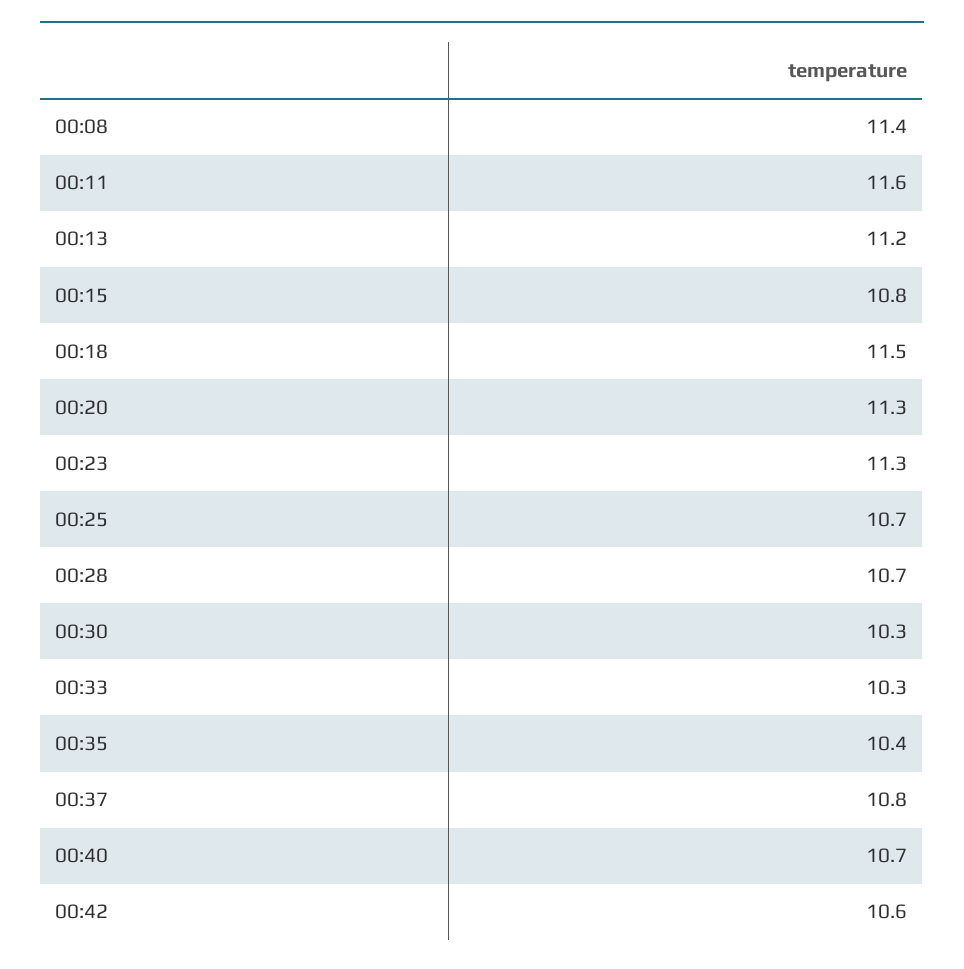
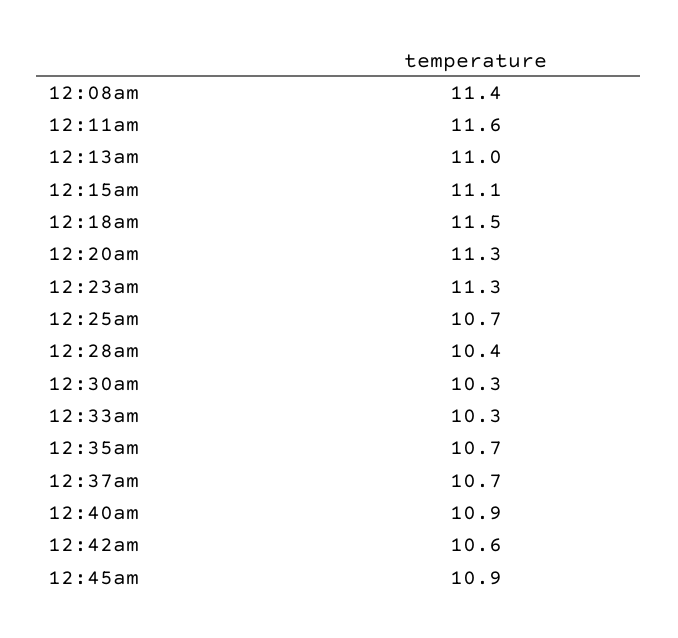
  {
    "00:08": 11.4,
    "00:11": 11.6,
-   "00:13": 11.2,
+   "00:13": 11,
-   "00:15": 10.8,
+   "00:15": 11.1,
    "00:18": 11.5,
    "00:20": 11.3,
    "00:23": 11.3,
    "00:25": 10.7,
-   "00:28": 10.7,
+   "00:28": 10.4,
    "00:30": 10.3,
    "00:33": 10.3,
-   "00:35": 10.4,
+   "00:35": 10.7,
-   "00:37": 10.8,
+   "00:37": 10.7,
-   "00:40": 10.7,
+   "00:40": 10.9,
-   "00:42": 10.6
+   "00:42": 10.6,
+   "12:45am": 10.9
  }

